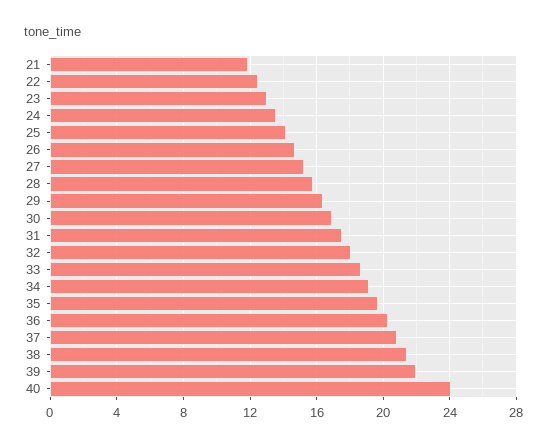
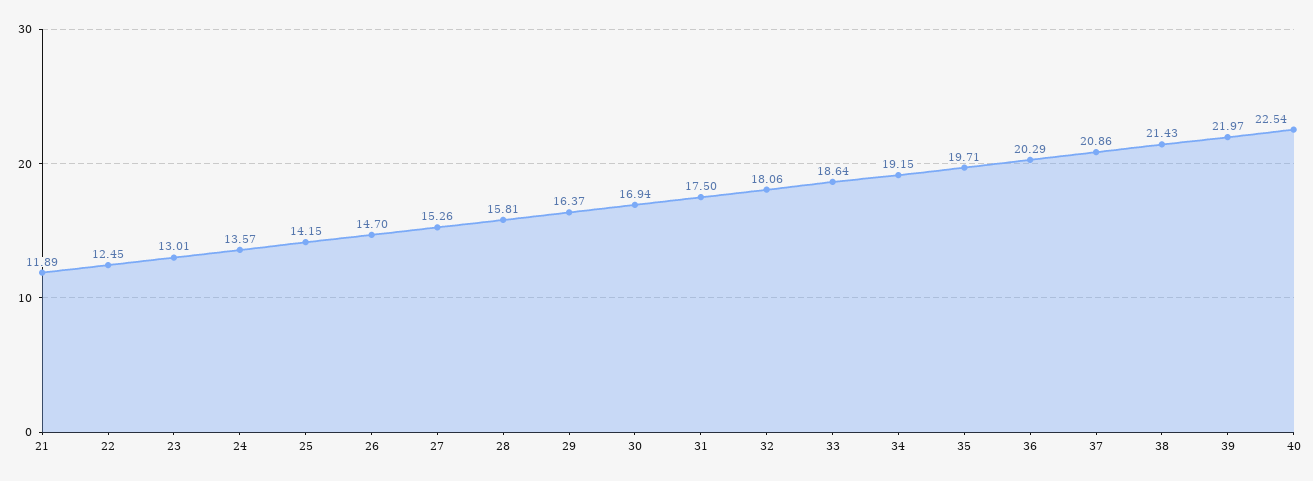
  {
    "21": 11.89,
    "22": 12.45,
    "23": 13.01,
    "24": 13.57,
    "25": 14.15,
    "26": 14.7,
    "27": 15.26,
    "28": 15.81,
    "29": 16.37,
    "30": 16.94,
    "31": 17.5,
    "32": 18.06,
    "33": 18.64,
    "34": 19.15,
    "35": 19.71,
    "36": 20.29,
    "37": 20.86,
    "38": 21.43,
    "39": 21.97,
-   "40": 24
+   "40": 22.54
  }

